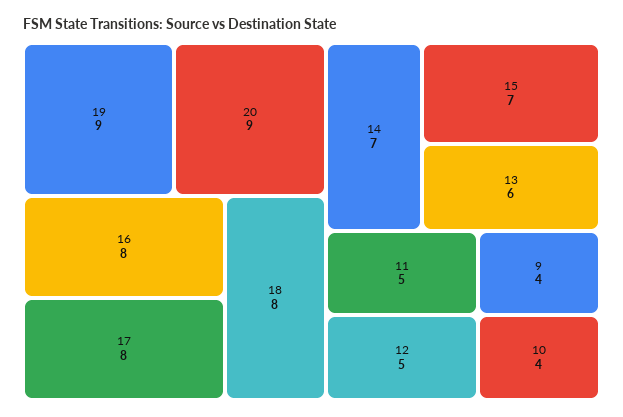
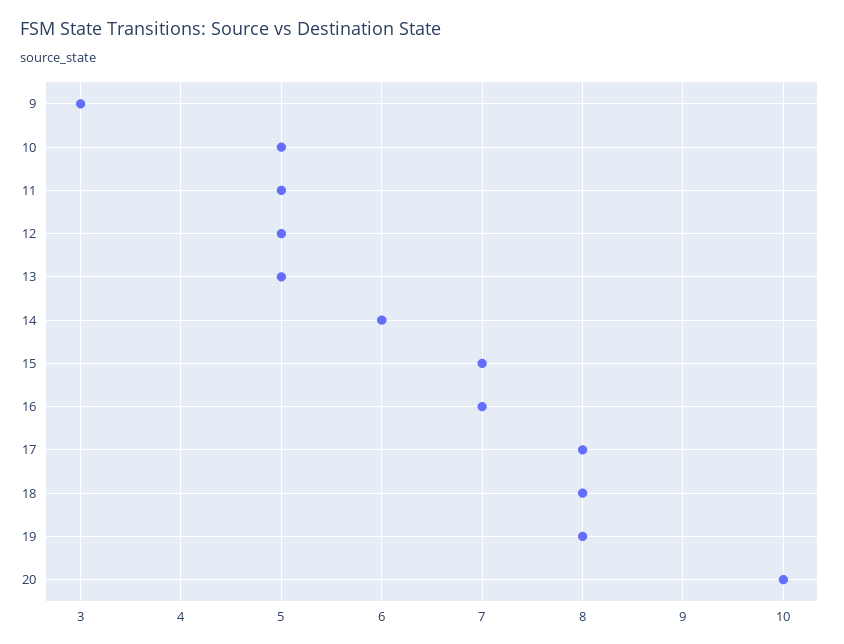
  {
-   "19": 9,
+   "19": 8,
-   "20": 9,
+   "20": 10,
-   "16": 8,
+   "16": 7,
    "17": 8,
    "18": 8,
-   "14": 7,
+   "14": 6,
    "15": 7,
-   "13": 6,
+   "13": 5,
    "11": 5,
    "12": 5,
-   "9": 4,
+   "9": 3,
-   "10": 4
+   "10": 5
  }

